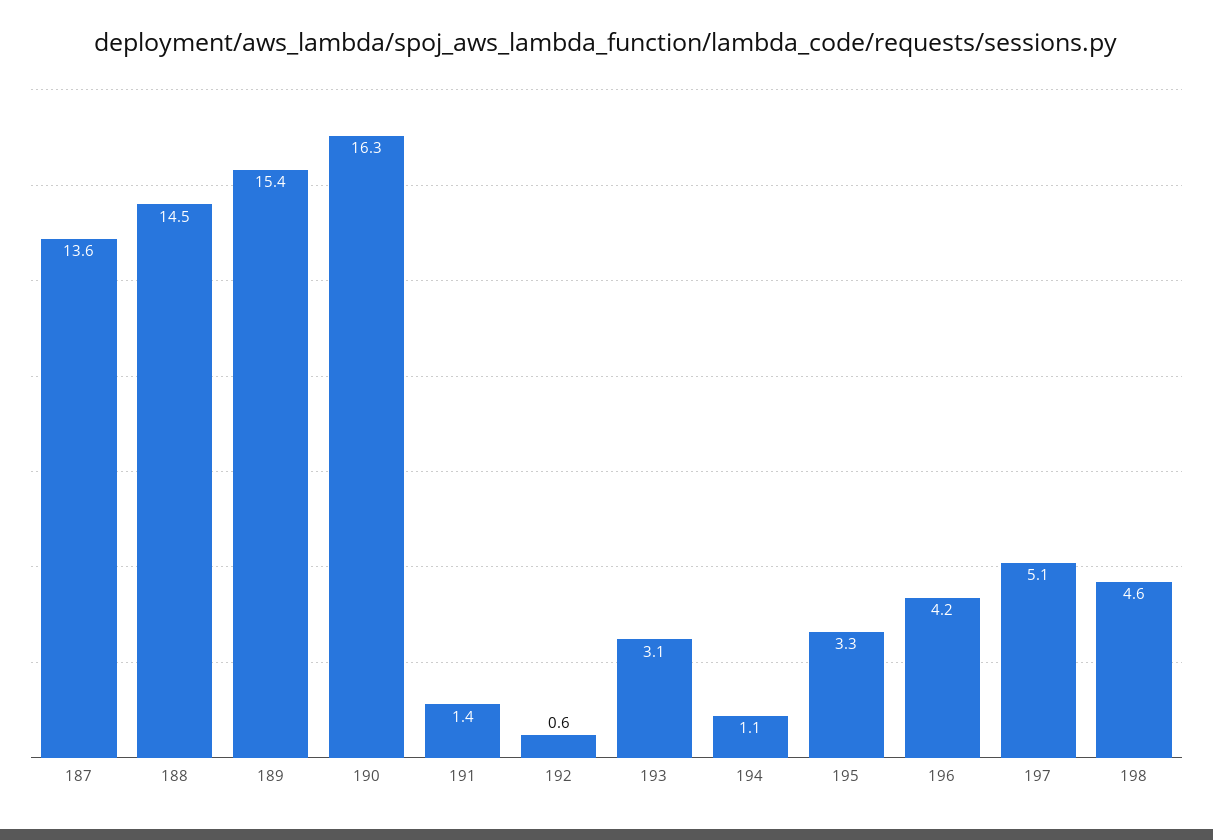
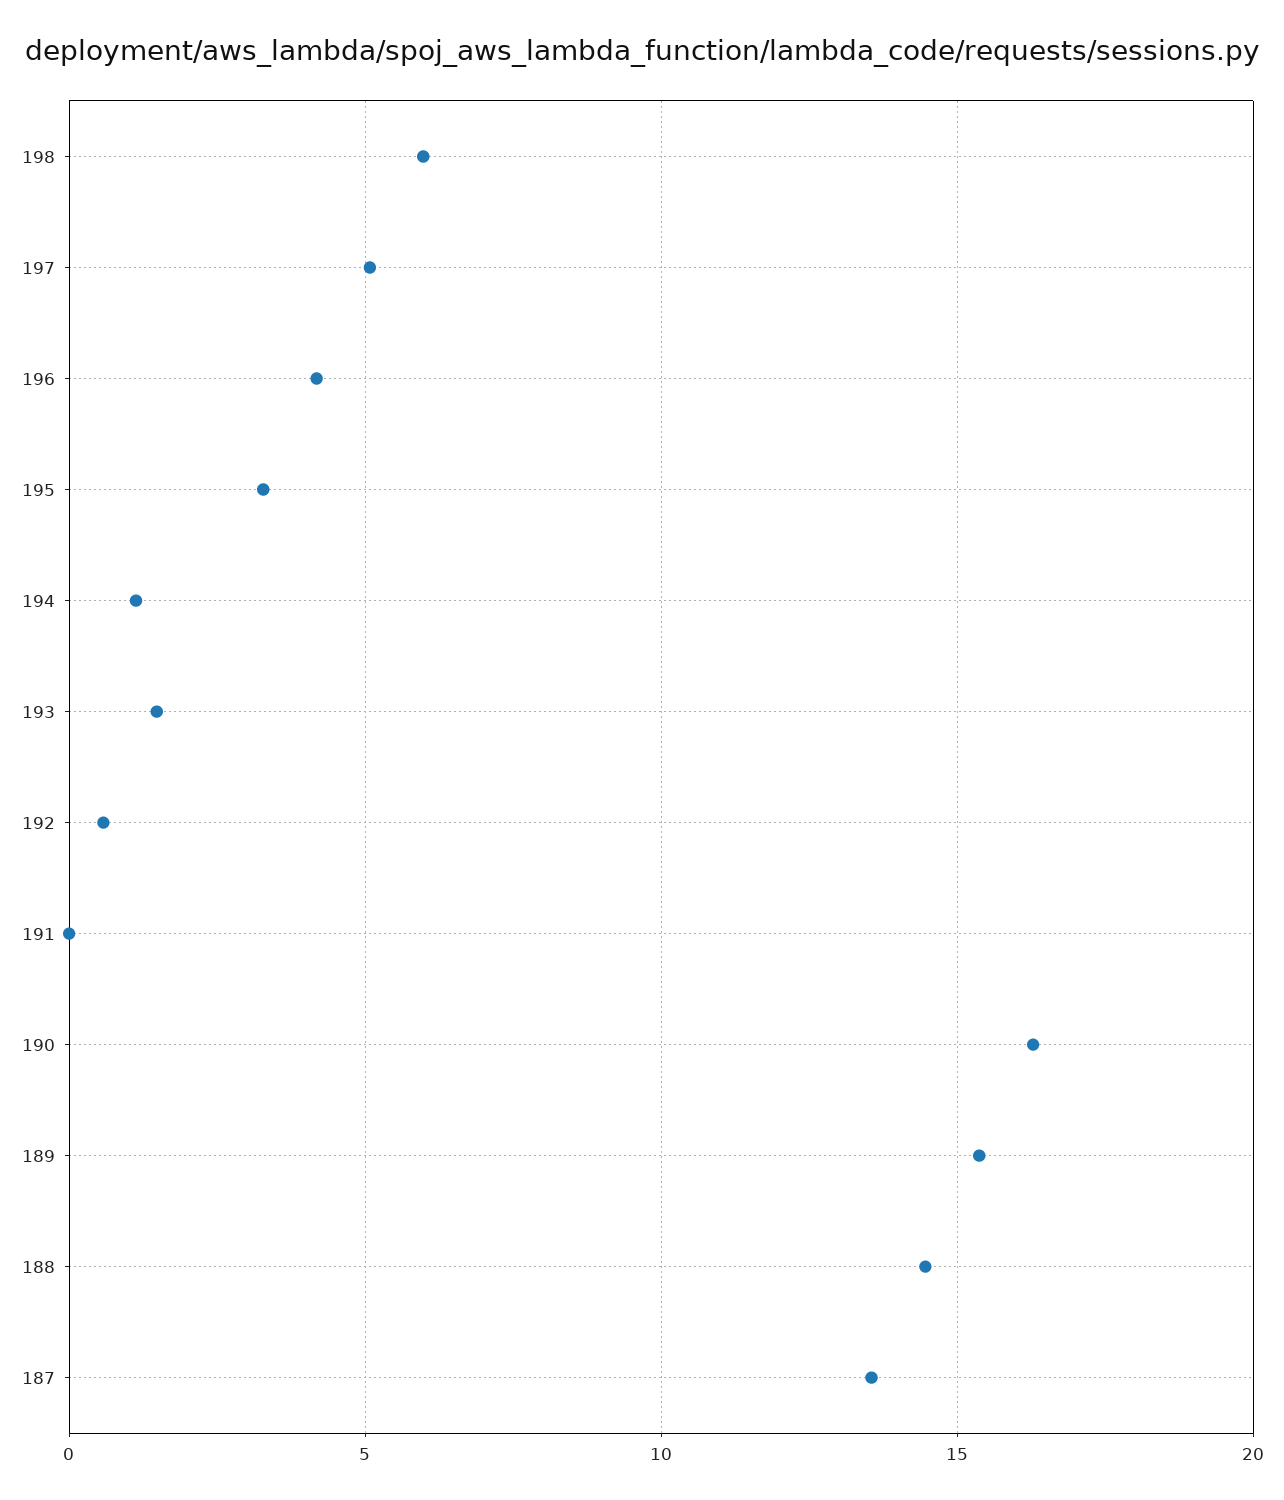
  {
    "187": 13.6,
    "188": 14.5,
    "189": 15.4,
    "190": 16.3,
-   "191": 1.4,
+   "191": 0,
    "192": 0.6,
-   "193": 3.1,
+   "193": 1.5,
    "194": 1.1,
    "195": 3.3,
    "196": 4.2,
    "197": 5.1,
-   "198": 4.6
+   "198": 6
  }

